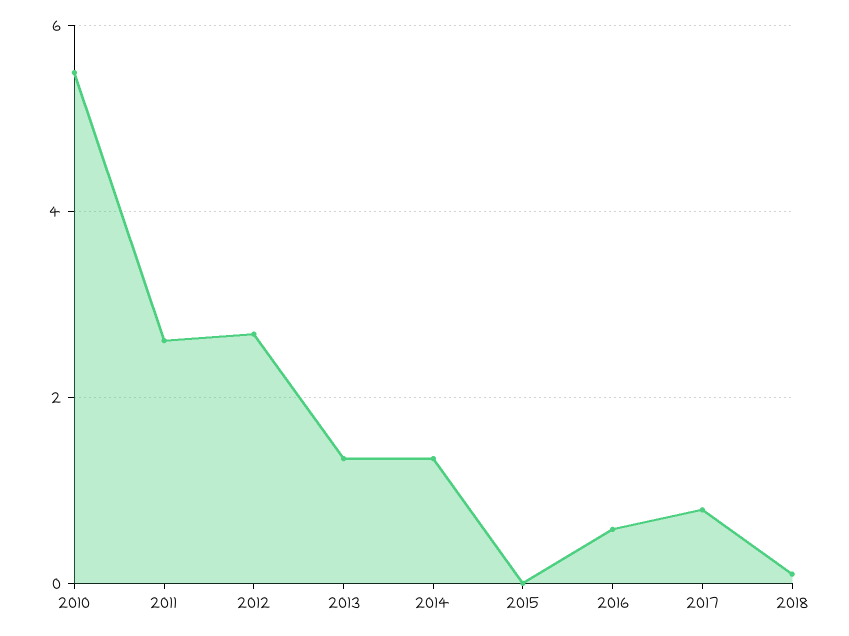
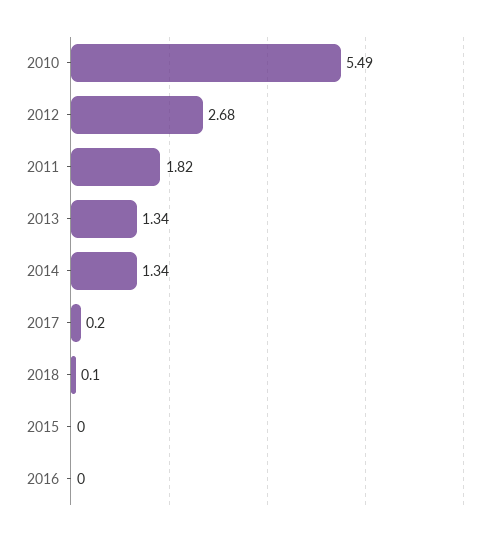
  {
    "2010": 5.49,
-   "2011": 2.6,
+   "2011": 1.82,
    "2012": 2.68,
    "2013": 1.34,
    "2014": 1.34,
    "2015": 0,
-   "2016": 0.6,
+   "2016": 0,
-   "2017": 0.8,
+   "2017": 0.2,
    "2018": 0.1
  }

